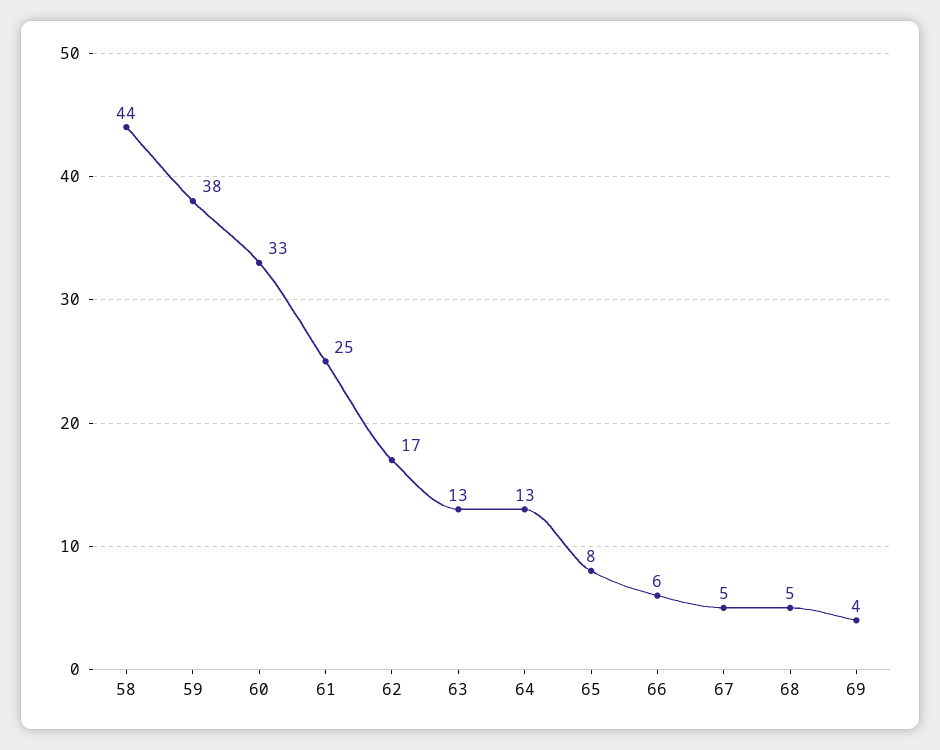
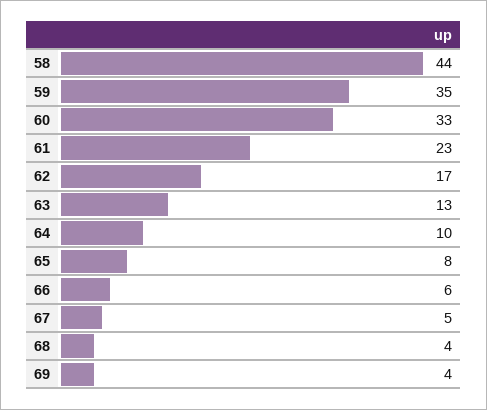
  {
    "58": 44,
-   "59": 38,
+   "59": 35,
    "60": 33,
-   "61": 25,
+   "61": 23,
    "62": 17,
    "63": 13,
-   "64": 13,
+   "64": 10,
    "65": 8,
    "66": 6,
    "67": 5,
-   "68": 5,
+   "68": 4,
    "69": 4
  }

